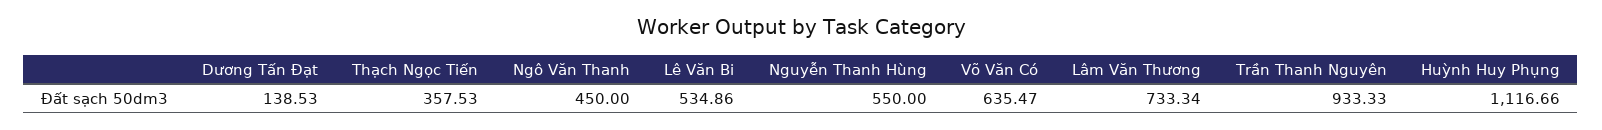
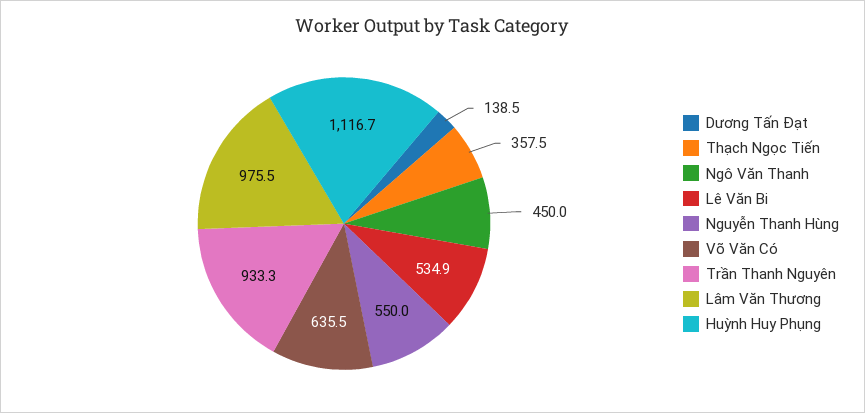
  {
    "Dương Tấn Đạt": 138.53,
    "Thạch Ngọc Tiến": 357.53,
    "Ngô Văn Thanh": 450,
    "Lê Văn Bi": 534.86,
    "Nguyễn Thanh Hùng": 550,
    "Võ Văn Có": 635.47,
-   "Lâm Văn Thương": 733.34,
+   "Lâm Văn Thương": 975.5,
    "Trần Thanh Nguyên": 933.33,
    "Huỳnh Huy Phụng": 1116.66
  }

